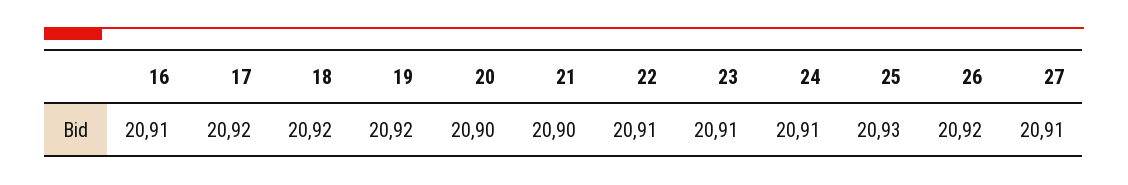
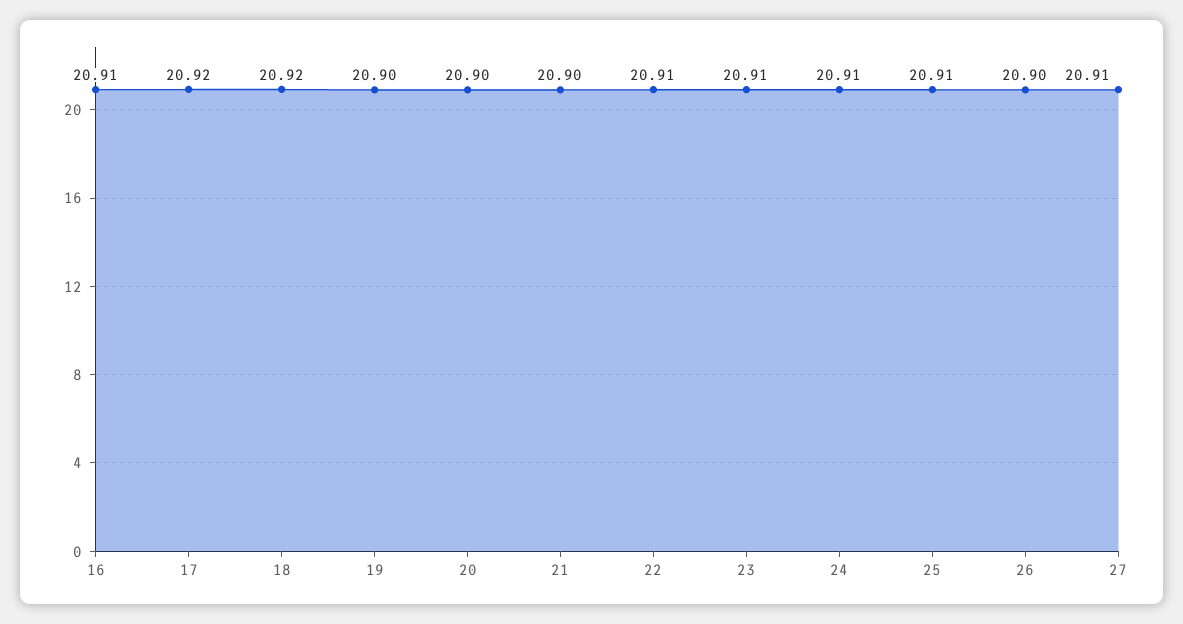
  {
    "16": 20.91,
    "17": 20.92,
    "18": 20.92,
-   "19": 20.92,
+   "19": 20.9,
    "20": 20.9,
    "21": 20.9,
    "22": 20.91,
    "23": 20.91,
    "24": 20.91,
-   "25": 20.93,
+   "25": 20.91,
-   "26": 20.92,
+   "26": 20.9,
    "27": 20.91
  }

